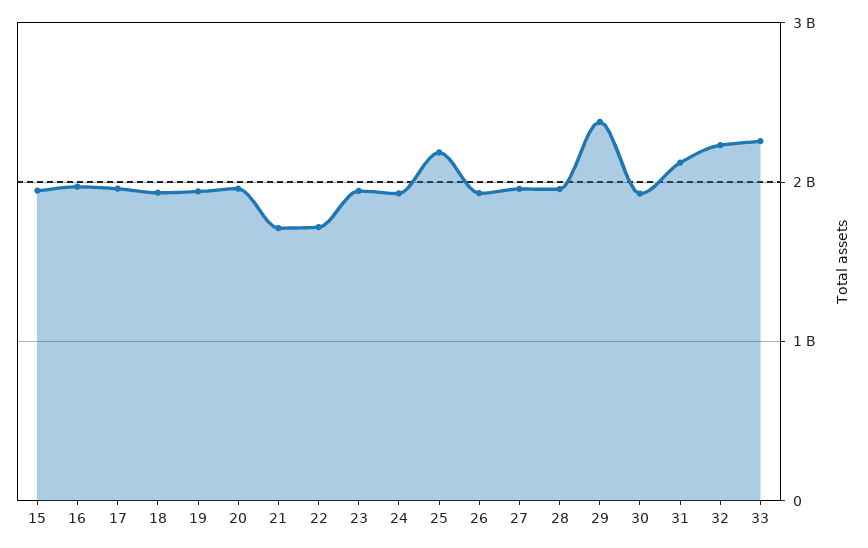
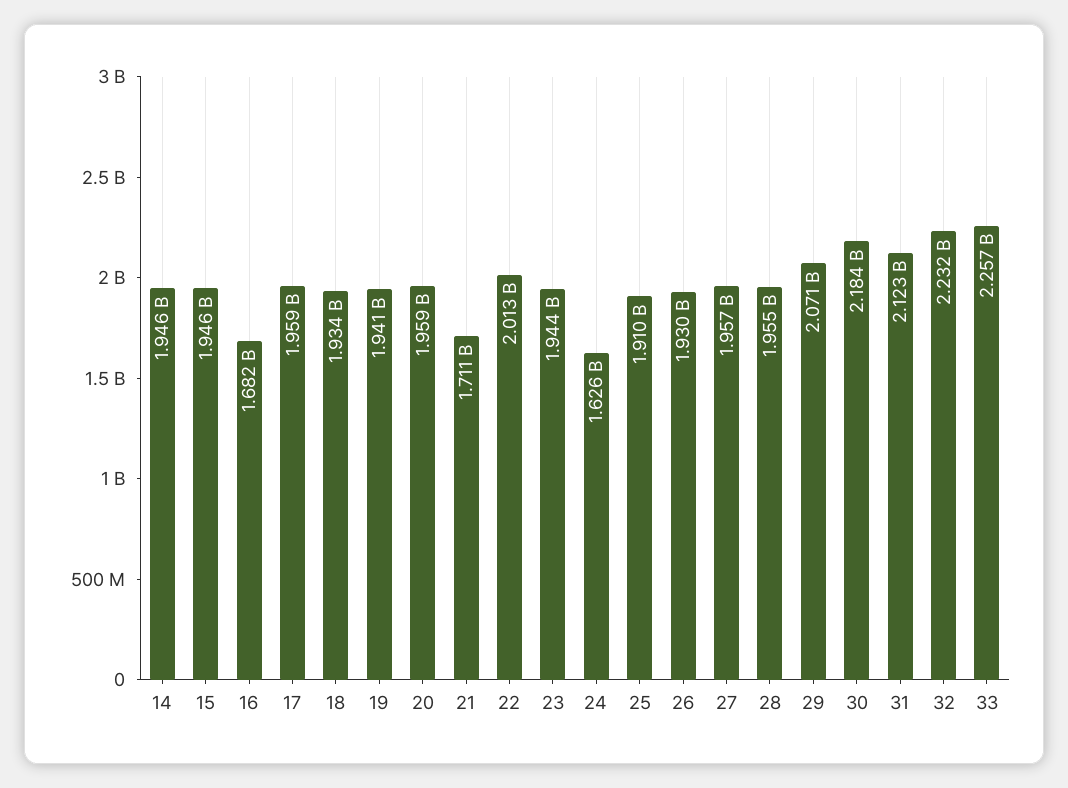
  {
    "15": 1946000000,
-   "16": 2000000000,
+   "16": 1682000000,
    "17": 1959000000,
    "18": 1934000000,
    "19": 1941000000,
    "20": 1959000000,
    "21": 1711000000,
-   "22": 1700000000,
+   "22": 2013000000,
    "23": 1944000000,
-   "24": 1900000000,
+   "24": 1626000000,
-   "25": 2200000000,
+   "25": 1910000000,
    "26": 1930000000,
    "27": 1957000000,
    "28": 1955000000,
-   "29": 2400000000,
+   "29": 2071000000,
-   "30": 1900000000,
+   "30": 2184000000,
    "31": 2123000000,
    "32": 2232000000,
-   "33": 2257000000
+   "33": 2257000000,
+   "14": 1946000000
  }

